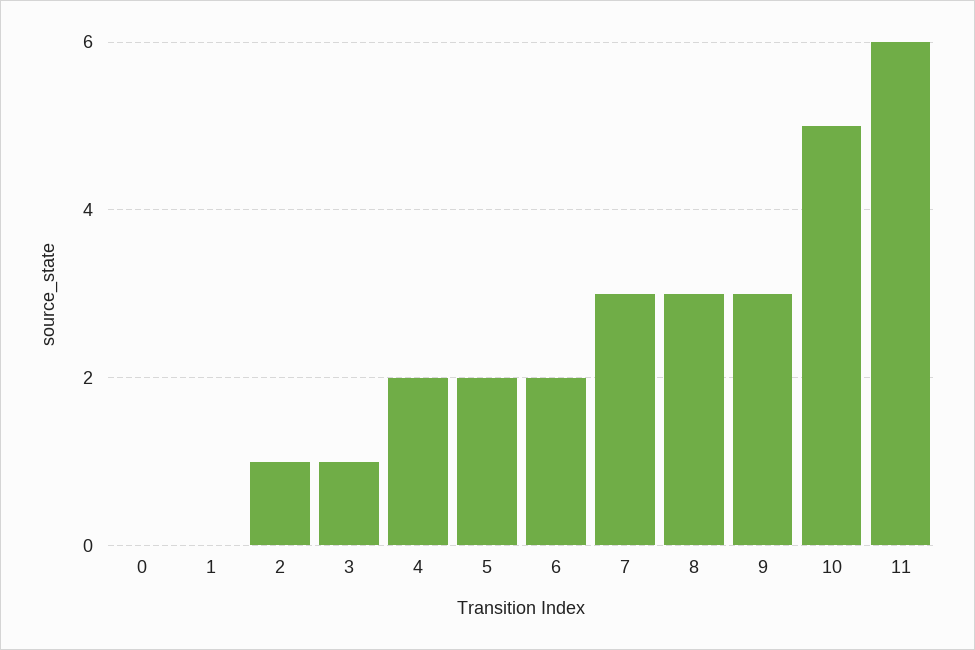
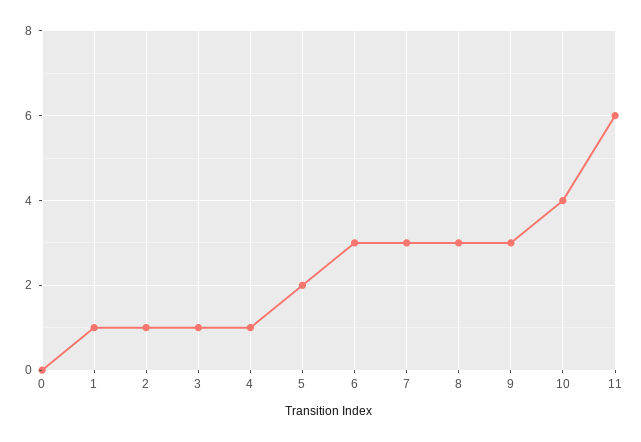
  {
    "0": 0,
-   "1": 0,
+   "1": 1,
    "2": 1,
    "3": 1,
-   "4": 2,
+   "4": 1,
    "5": 2,
-   "6": 2,
+   "6": 3,
    "7": 3,
    "8": 3,
    "9": 3,
-   "10": 5,
+   "10": 4,
    "11": 6
  }

